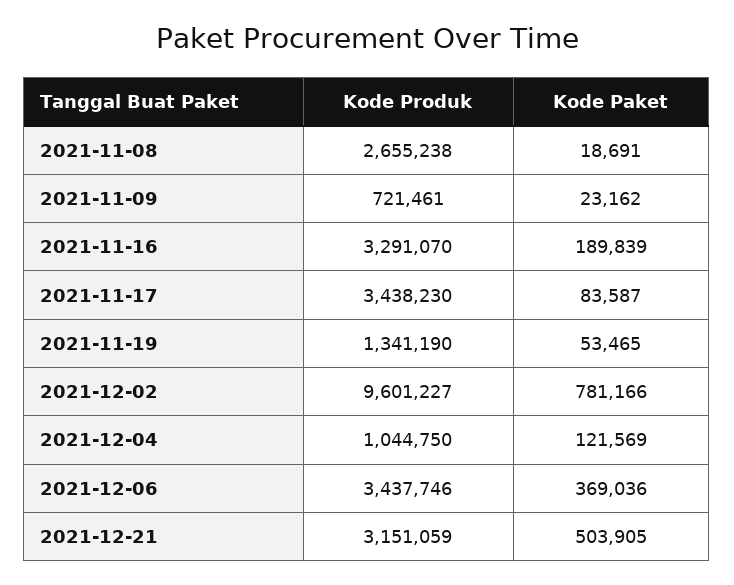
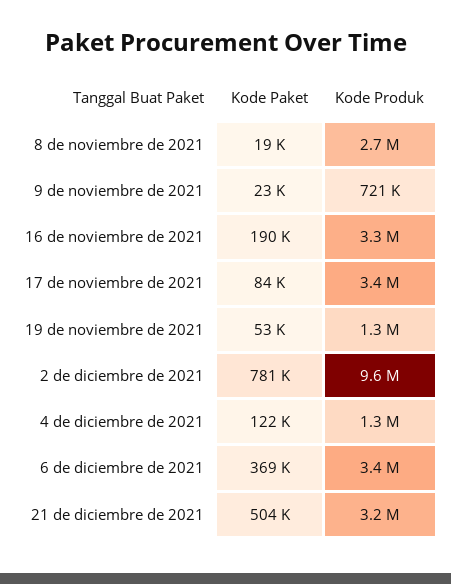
  {
    "Kode Produk": {
      "2021-11-08": 2655238,
      "2021-11-09": 721461,
      "2021-11-16": 3291070,
      "2021-11-17": 3438230,
      "2021-11-19": 1341190,
      "2021-12-02": 9601227,
-     "2021-12-04": 1044750,
+     "2021-12-04": 1300000,
      "2021-12-06": 3437746,
      "2021-12-21": 3151059
    },
    "Kode Paket": {
      "2021-11-08": 18691,
      "2021-11-09": 23162,
      "2021-11-16": 189839,
      "2021-11-17": 83587,
      "2021-11-19": 53465,
      "2021-12-02": 781166,
      "2021-12-04": 121569,
      "2021-12-06": 369036,
      "2021-12-21": 503905
    }
  }

